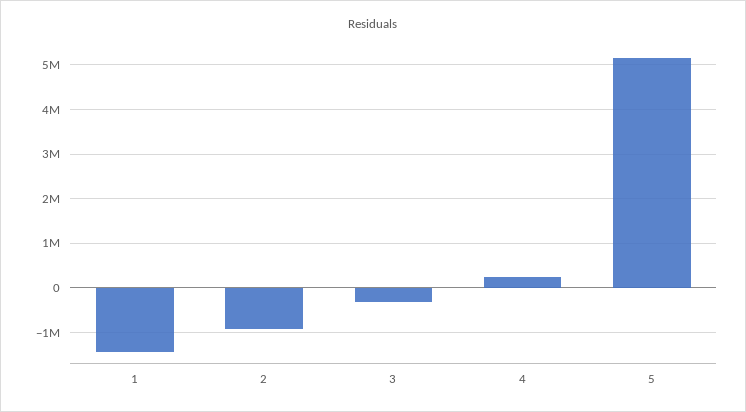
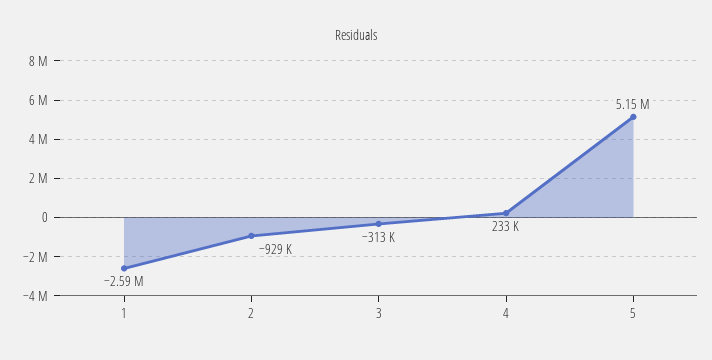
  {
-   "1": -1400000,
+   "1": -2590000,
    "2": -929000,
    "3": -313000,
    "4": 233000,
    "5": 5150000
  }

